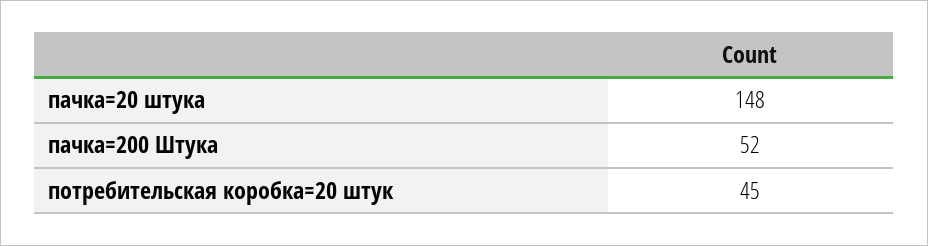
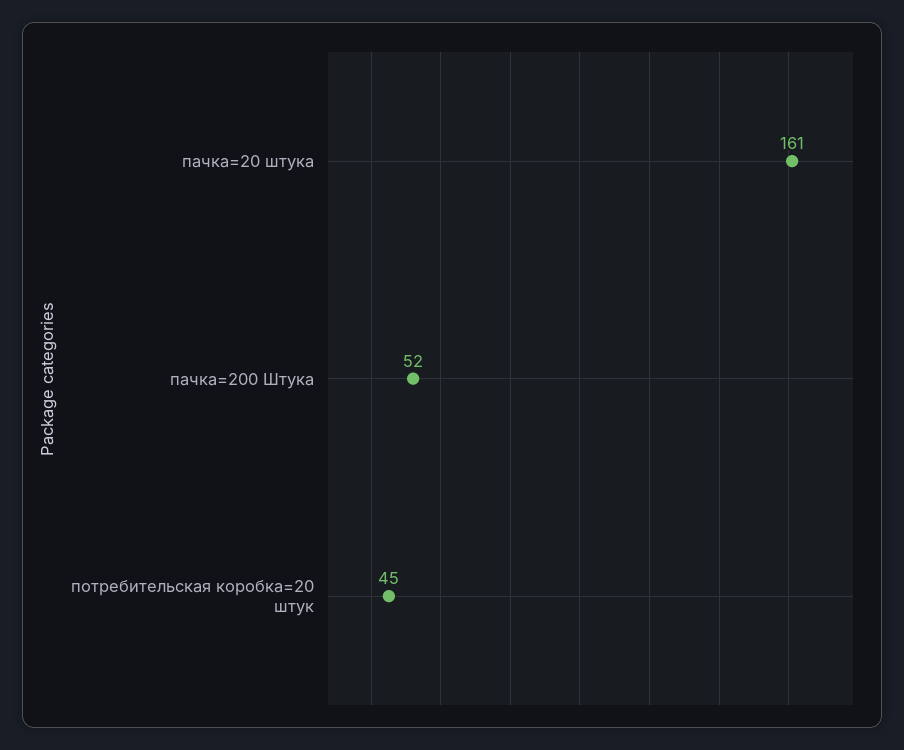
  {
-   "пачка=20 штука": 148,
+   "пачка=20 штука": 161,
    "пачка=200 Штука": 52,
    "потребительская коробка=20 штук": 45
  }

